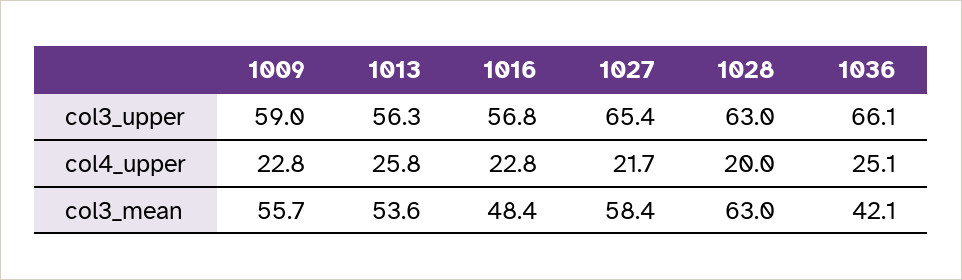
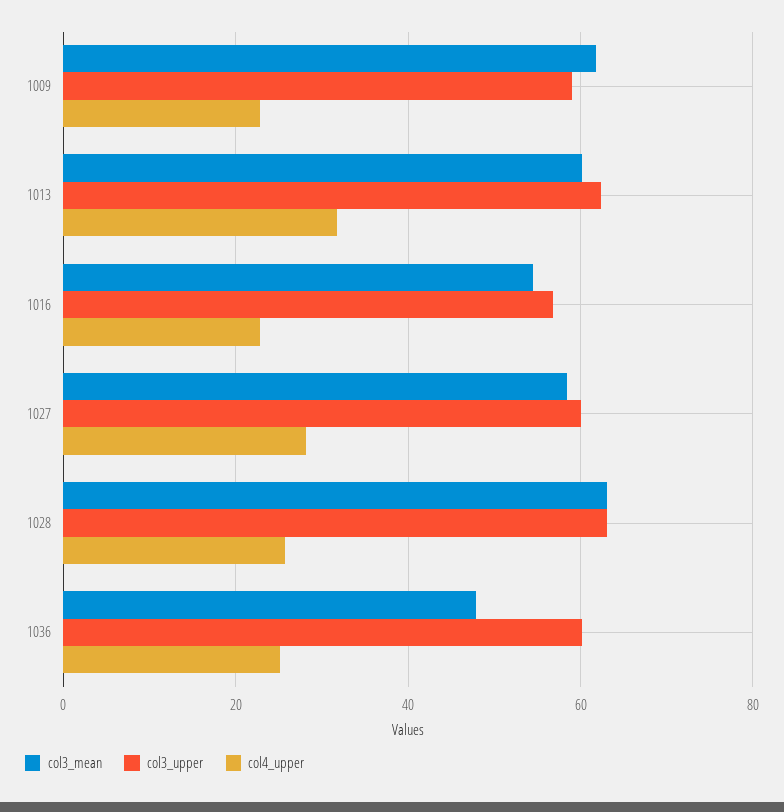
  {
    "col3_upper": {
      "1009": 59,
-     "1013": 56.3,
+     "1013": 62,
      "1016": 56.8,
-     "1027": 65.4,
+     "1027": 60,
      "1028": 63,
-     "1036": 66.1
+     "1036": 60
    },
    "col4_upper": {
      "1009": 22.8,
-     "1013": 25.8,
+     "1013": 32,
      "1016": 22.8,
-     "1027": 21.7,
+     "1027": 28,
-     "1028": 20,
+     "1028": 26,
      "1036": 25.1
    },
    "col3_mean": {
-     "1009": 55.7,
+     "1009": 62,
-     "1013": 53.6,
+     "1013": 60,
-     "1016": 48.4,
+     "1016": 54,
      "1027": 58.4,
      "1028": 63,
-     "1036": 42.1
+     "1036": 48
    }
  }

